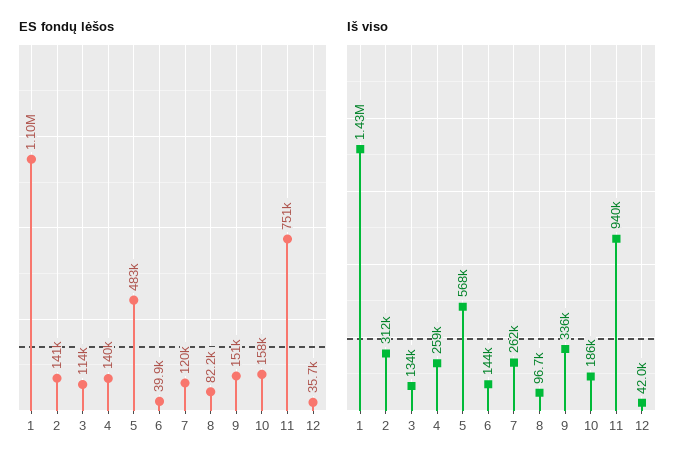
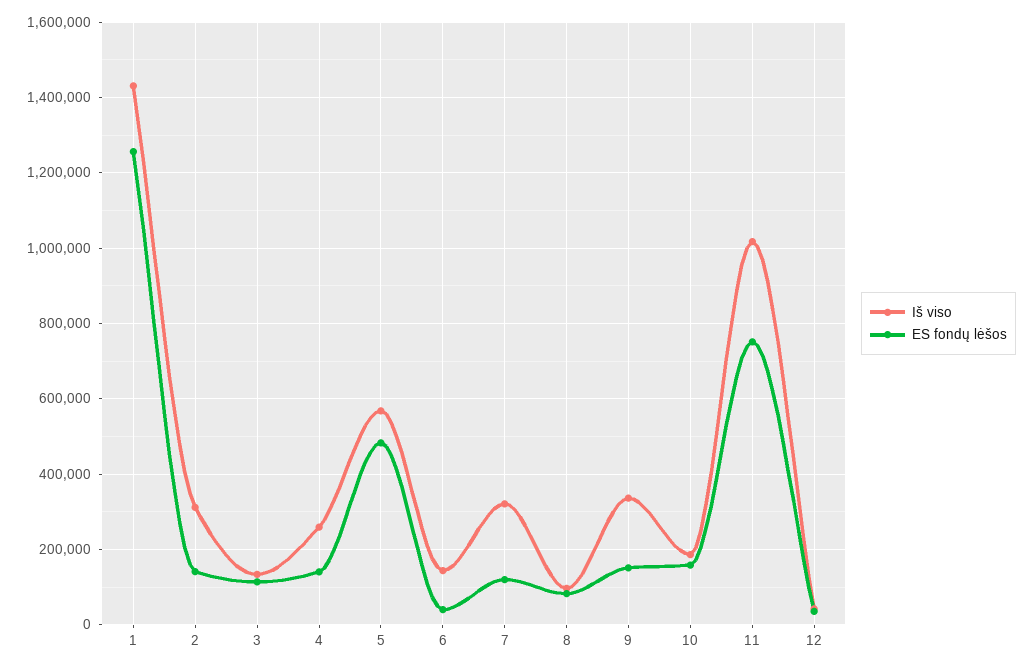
  {
    "ES fondų lėšos": {
-     "1": 1100000,
+     "1": 1260000,
      "2": 141000,
      "3": 114000,
      "4": 140000,
      "5": 483000,
      "6": 39900,
      "7": 120000,
      "8": 82200,
      "9": 151000,
      "10": 158000,
      "11": 751000,
      "12": 35700
    },
    "Iš viso": {
      "1": 1430000,
      "2": 312000,
      "3": 134000,
      "4": 259000,
      "5": 568000,
      "6": 144000,
-     "7": 262000,
+     "7": 320000,
      "8": 96700,
      "9": 336000,
      "10": 186000,
-     "11": 940000,
+     "11": 1020000,
      "12": 42000
    }
  }

